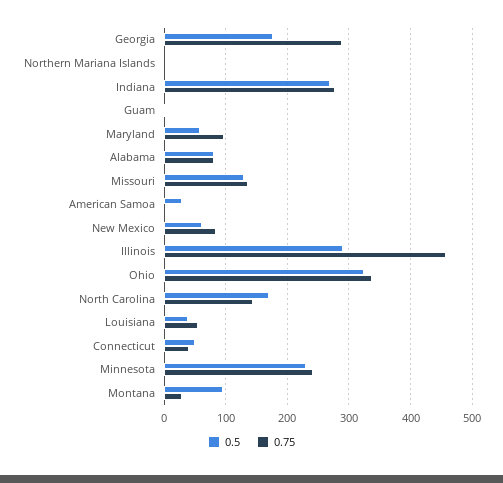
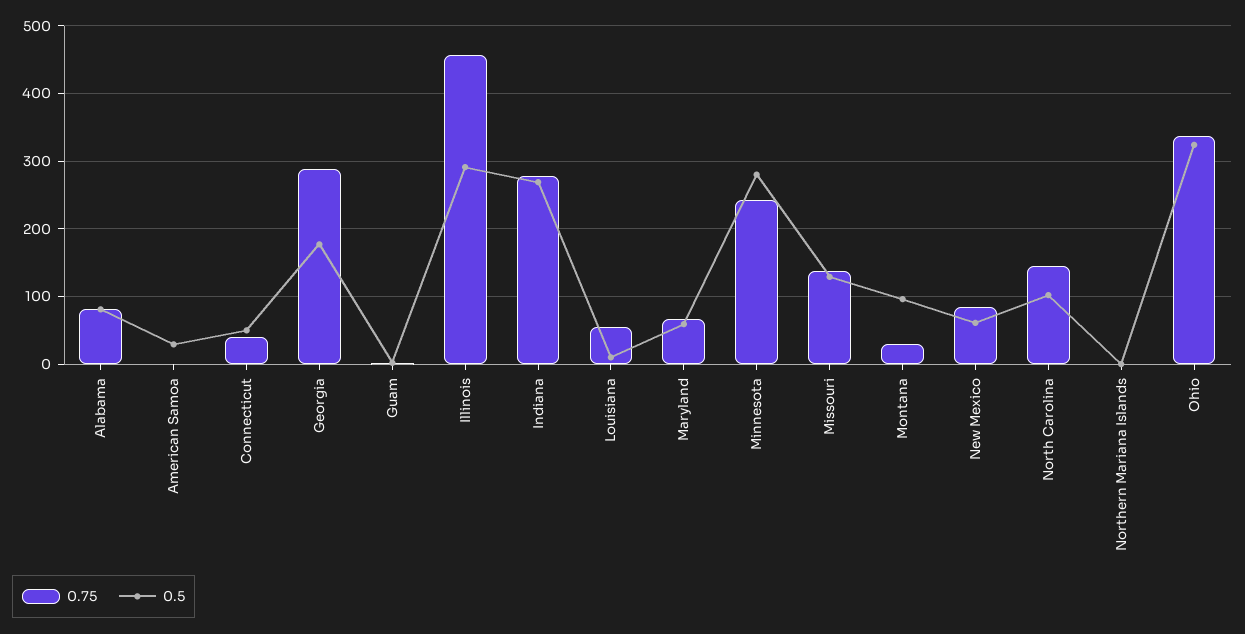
  {
    "0.5": {
      "Georgia": 180,
      "Northern Mariana Islands": 0,
      "Indiana": 270,
      "Guam": 0,
      "Maryland": 60,
      "Alabama": 80,
      "Missouri": 130,
      "American Samoa": 30,
      "New Mexico": 60,
      "Illinois": 290,
      "Ohio": 320,
-     "North Carolina": 170,
+     "North Carolina": 100,
-     "Louisiana": 40,
+     "Louisiana": 10,
      "Connecticut": 50,
-     "Minnesota": 230,
+     "Minnesota": 280,
      "Montana": 100
    },
    "0.75": {
      "Georgia": 290,
      "Northern Mariana Islands": 0,
      "Indiana": 280,
      "Guam": 0,
-     "Maryland": 100,
+     "Maryland": 70,
      "Alabama": 80,
      "Missouri": 140,
      "American Samoa": 0,
      "New Mexico": 90,
      "Illinois": 460,
      "Ohio": 340,
      "North Carolina": 150,
      "Louisiana": 60,
      "Connecticut": 40,
      "Minnesota": 240,
      "Montana": 30
    }
  }

